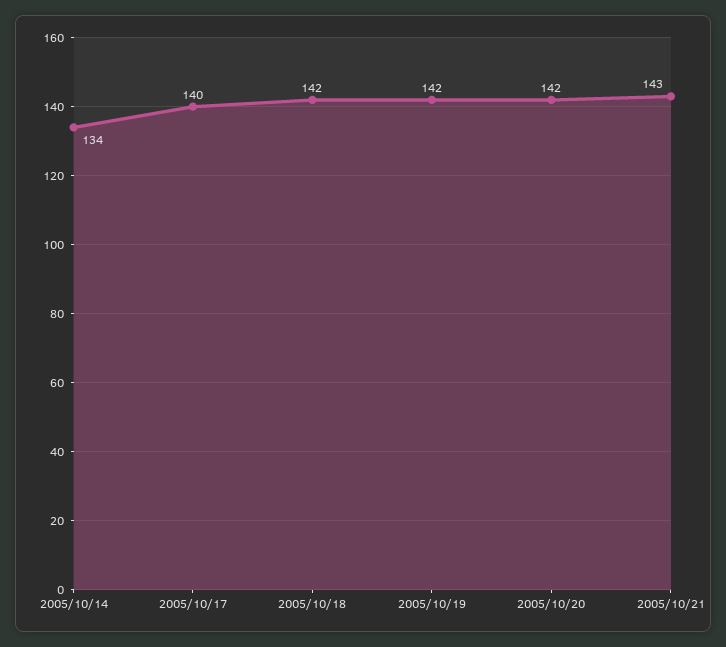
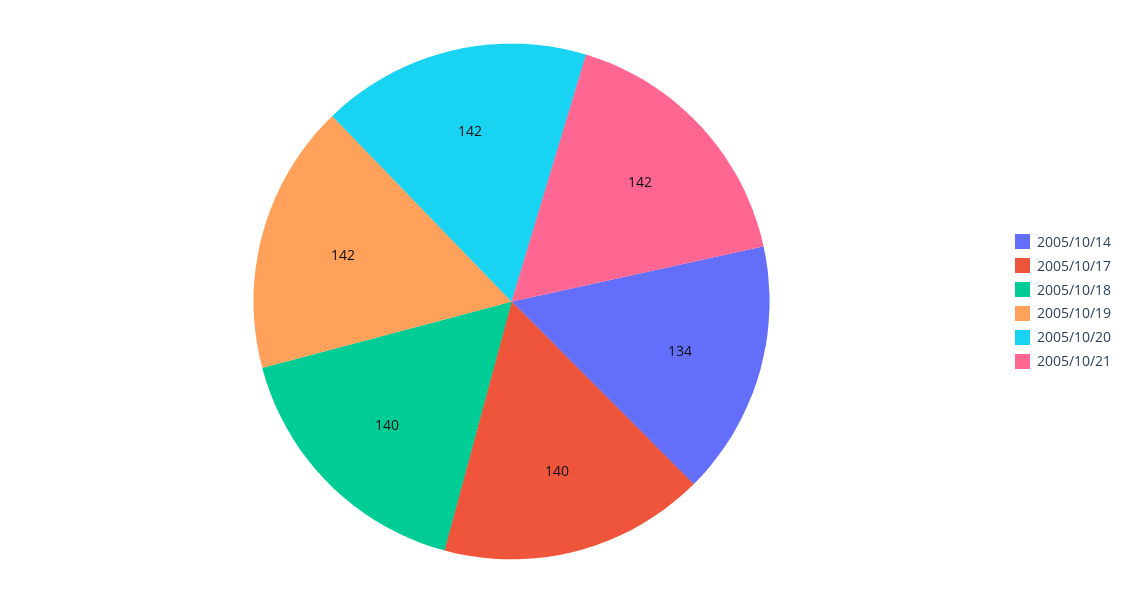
  {
    "2005/10/14": 134,
    "2005/10/17": 140,
-   "2005/10/18": 142,
+   "2005/10/18": 140,
    "2005/10/19": 142,
    "2005/10/20": 142,
-   "2005/10/21": 143
+   "2005/10/21": 142
  }

